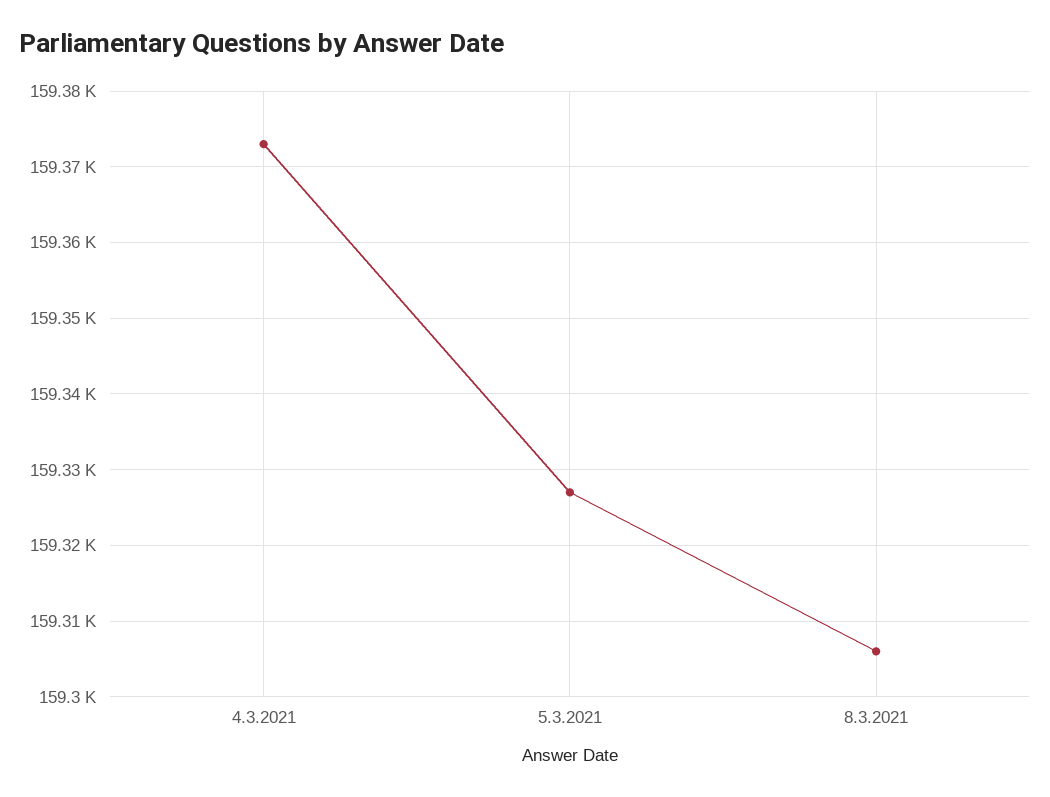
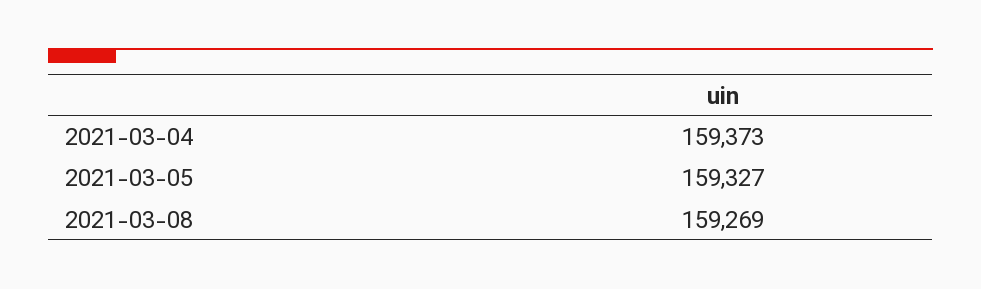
  {
    "4.3.2021": 159373,
    "5.3.2021": 159327,
-   "8.3.2021": 159306
+   "8.3.2021": 159269
  }

